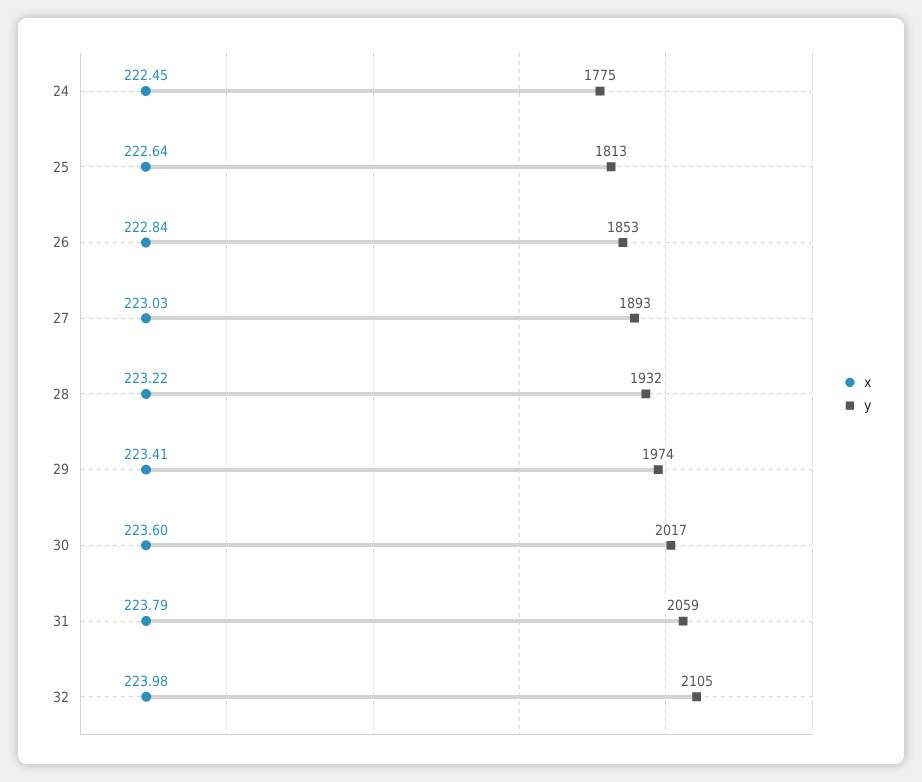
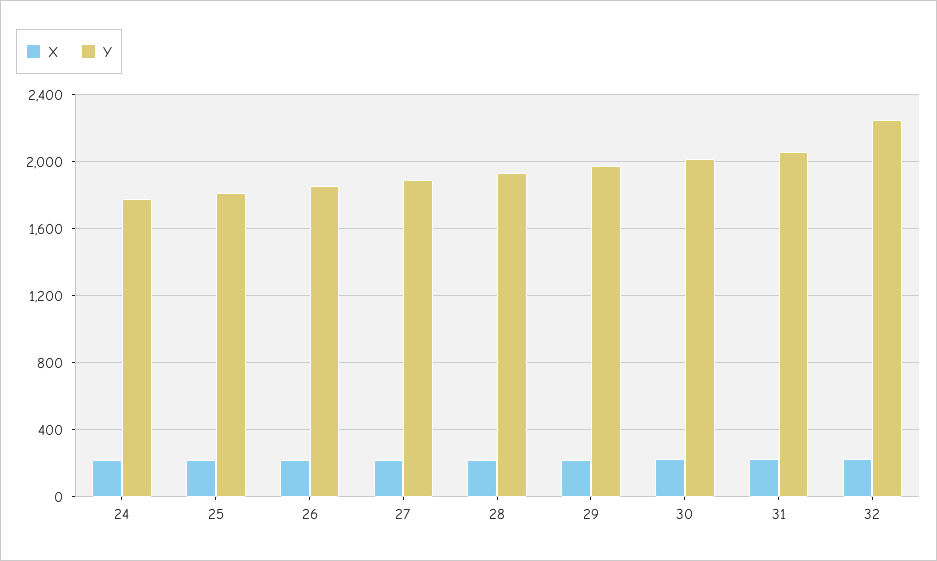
  {
    "x": {
      "24": 222.45,
      "25": 222.64,
      "26": 222.84,
      "27": 223.03,
      "28": 223.22,
      "29": 223.41,
      "30": 223.6,
      "31": 223.79,
      "32": 223.98
    },
    "y": {
      "24": 1775,
      "25": 1813,
      "26": 1853,
      "27": 1893,
      "28": 1932,
      "29": 1974,
      "30": 2017,
      "31": 2059,
-     "32": 2105
+     "32": 2250
    }
  }

